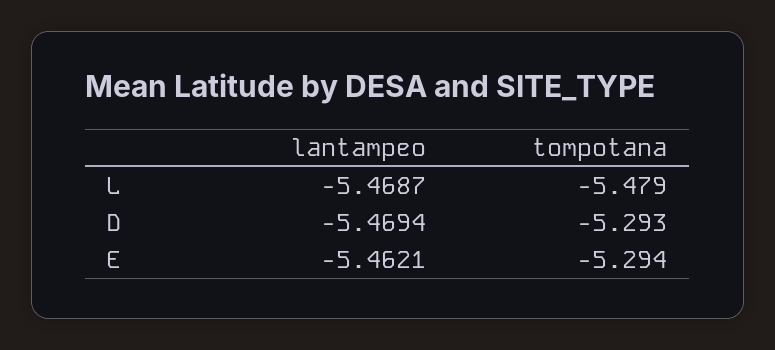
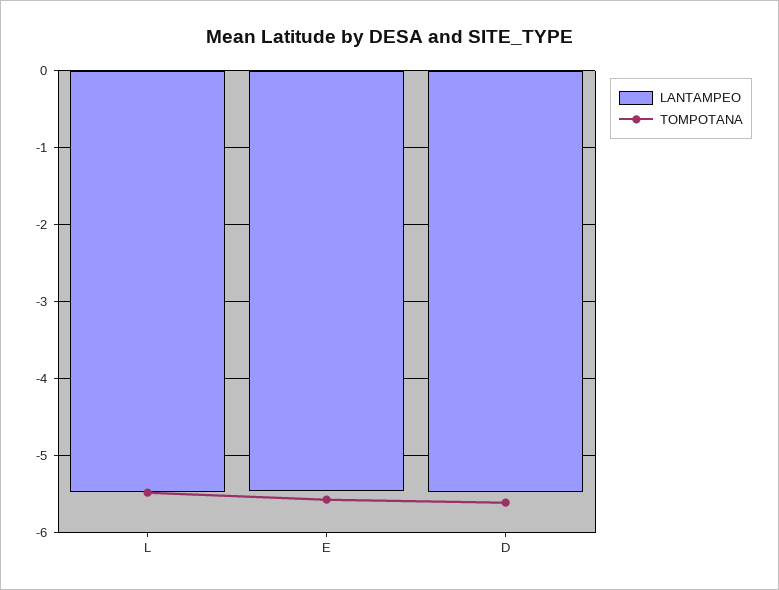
  {
    "lantampeo": {
      "L": -5.4687,
      "D": -5.4694,
      "E": -5.4621
    },
    "tompotana": {
      "L": -5.479,
-     "D": -5.293,
+     "D": -5.6,
-     "E": -5.294
+     "E": -5.6
    }
  }

